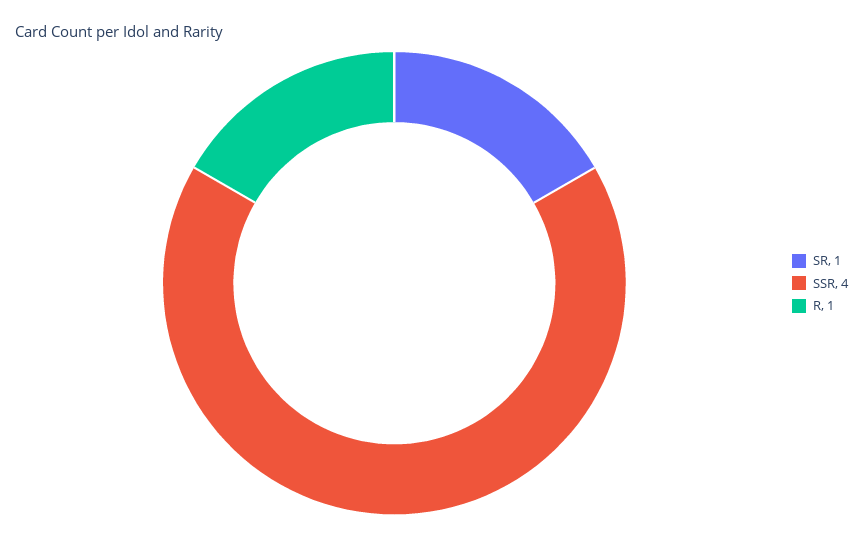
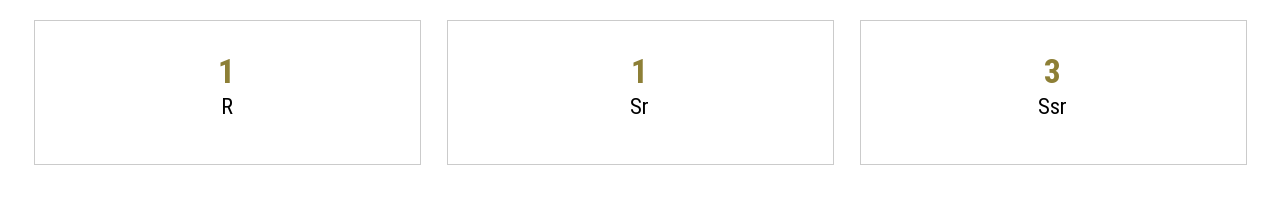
  {
    "SR": 1,
-   "SSR": 4,
+   "SSR": 3,
    "R": 1
  }

